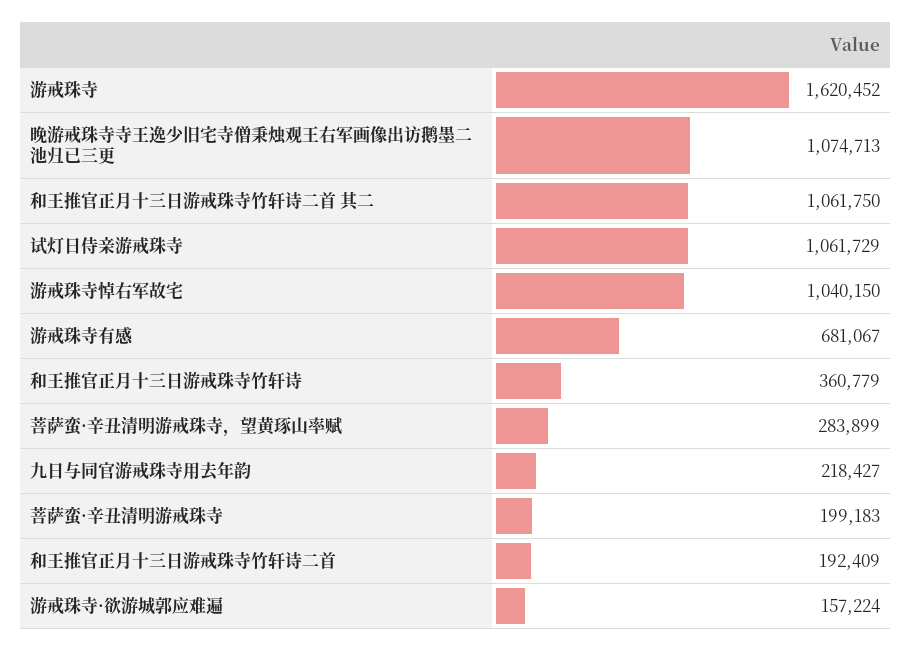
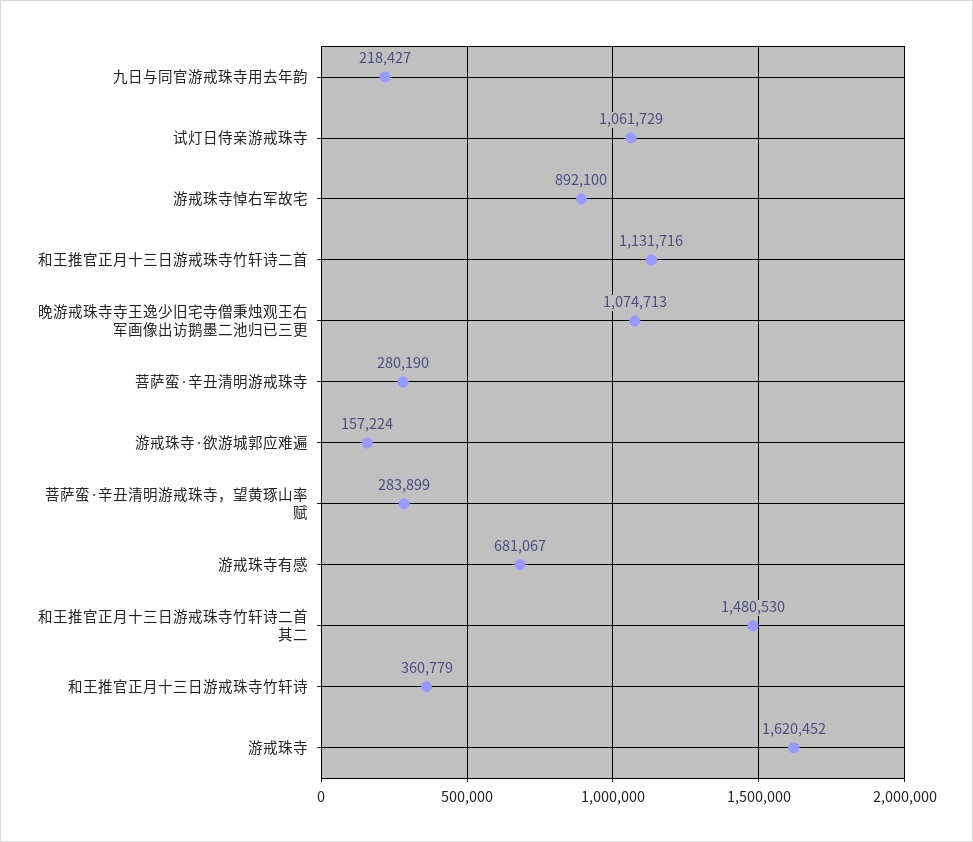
  {
    "游戒珠寺": 1620452,
    "晚游戒珠寺寺王逸少旧宅寺僧秉烛观王右军画像出访鹅墨二池归已三更": 1074713,
-   "和王推官正月十三日游戒珠寺竹轩诗二首 其二": 1061750,
+   "和王推官正月十三日游戒珠寺竹轩诗二首 其二": 1480530,
    "试灯日侍亲游戒珠寺": 1061729,
-   "游戒珠寺悼右军故宅": 1040150,
+   "游戒珠寺悼右军故宅": 892100,
    "游戒珠寺有感": 681067,
    "和王推官正月十三日游戒珠寺竹轩诗": 360779,
    "菩萨蛮·辛丑清明游戒珠寺，望黄琢山率赋": 283899,
    "九日与同官游戒珠寺用去年韵": 218427,
-   "菩萨蛮·辛丑清明游戒珠寺": 199183,
+   "菩萨蛮·辛丑清明游戒珠寺": 280190,
-   "和王推官正月十三日游戒珠寺竹轩诗二首": 192409,
+   "和王推官正月十三日游戒珠寺竹轩诗二首": 1131716,
    "游戒珠寺·欲游城郭应难遍": 157224
  }

